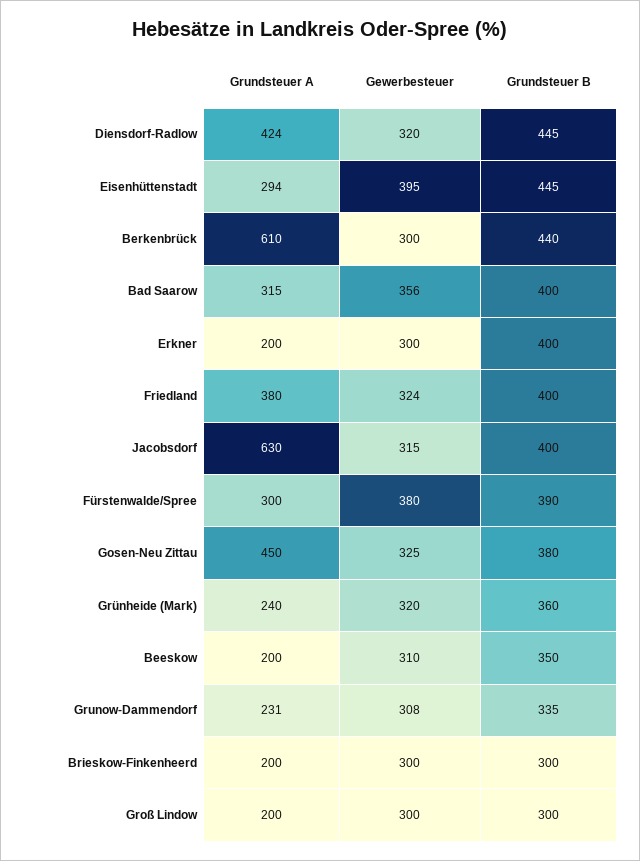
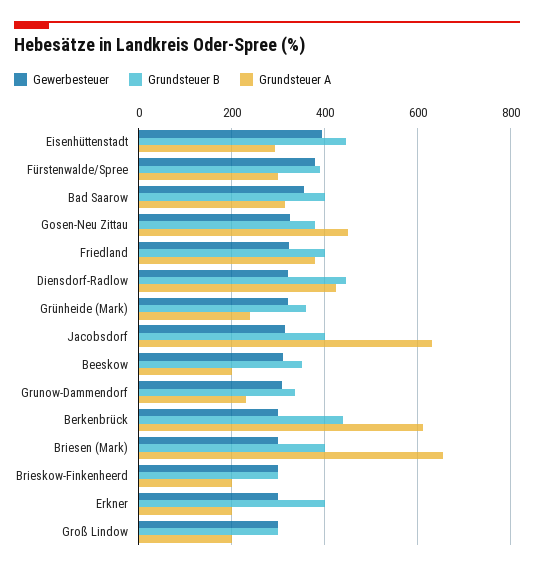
  {
    "Grundsteuer A": {
      "Diensdorf-Radlow": 424,
      "Eisenhüttenstadt": 294,
      "Berkenbrück": 610,
      "Bad Saarow": 315,
      "Erkner": 200,
      "Friedland": 380,
      "Jacobsdorf": 630,
      "Fürstenwalde/Spree": 300,
      "Gosen-Neu Zittau": 450,
      "Grünheide (Mark)": 240,
      "Beeskow": 200,
      "Grunow-Dammendorf": 231,
      "Brieskow-Finkenheerd": 200,
-     "Groß Lindow": 200
+     "Groß Lindow": 200,
+     "Briesen (Mark)": 660
    },
    "Gewerbesteuer": {
      "Diensdorf-Radlow": 320,
      "Eisenhüttenstadt": 395,
      "Berkenbrück": 300,
      "Bad Saarow": 356,
      "Erkner": 300,
      "Friedland": 324,
      "Jacobsdorf": 315,
      "Fürstenwalde/Spree": 380,
      "Gosen-Neu Zittau": 325,
      "Grünheide (Mark)": 320,
      "Beeskow": 310,
      "Grunow-Dammendorf": 308,
      "Brieskow-Finkenheerd": 300,
-     "Groß Lindow": 300
+     "Groß Lindow": 300,
+     "Briesen (Mark)": 300
    },
    "Grundsteuer B": {
      "Diensdorf-Radlow": 445,
      "Eisenhüttenstadt": 445,
      "Berkenbrück": 440,
      "Bad Saarow": 400,
      "Erkner": 400,
      "Friedland": 400,
      "Jacobsdorf": 400,
      "Fürstenwalde/Spree": 390,
      "Gosen-Neu Zittau": 380,
      "Grünheide (Mark)": 360,
      "Beeskow": 350,
      "Grunow-Dammendorf": 335,
      "Brieskow-Finkenheerd": 300,
-     "Groß Lindow": 300
+     "Groß Lindow": 300,
+     "Briesen (Mark)": 400
    }
  }

